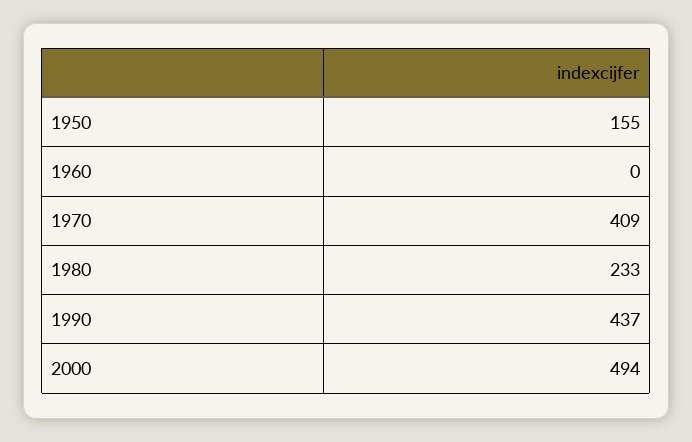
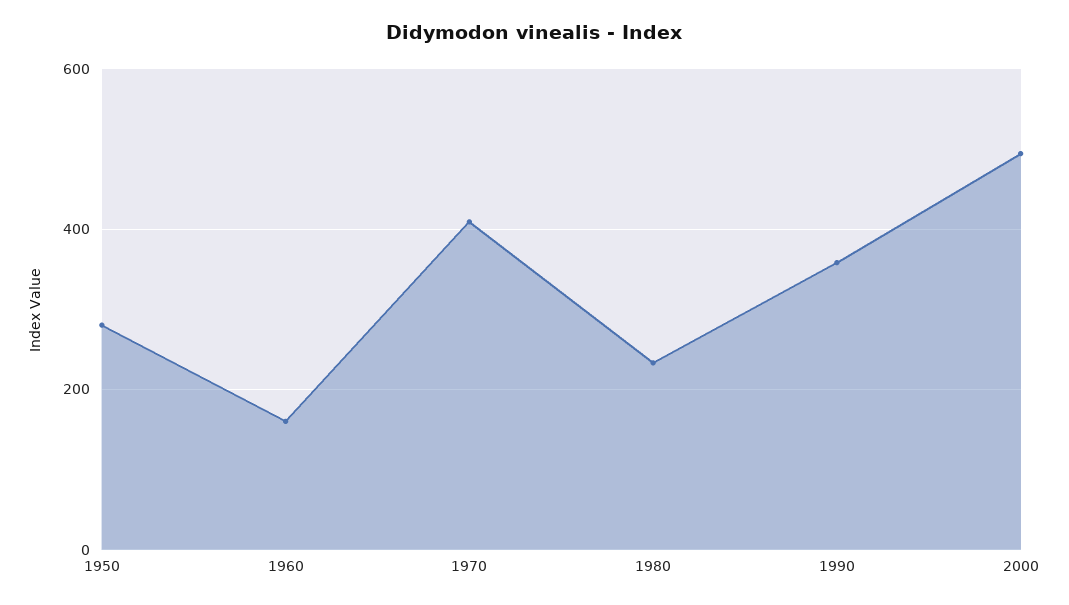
  {
-   "1950": 155,
+   "1950": 280,
-   "1960": 0,
+   "1960": 160,
    "1970": 409,
    "1980": 233,
-   "1990": 437,
+   "1990": 360,
    "2000": 494
  }

